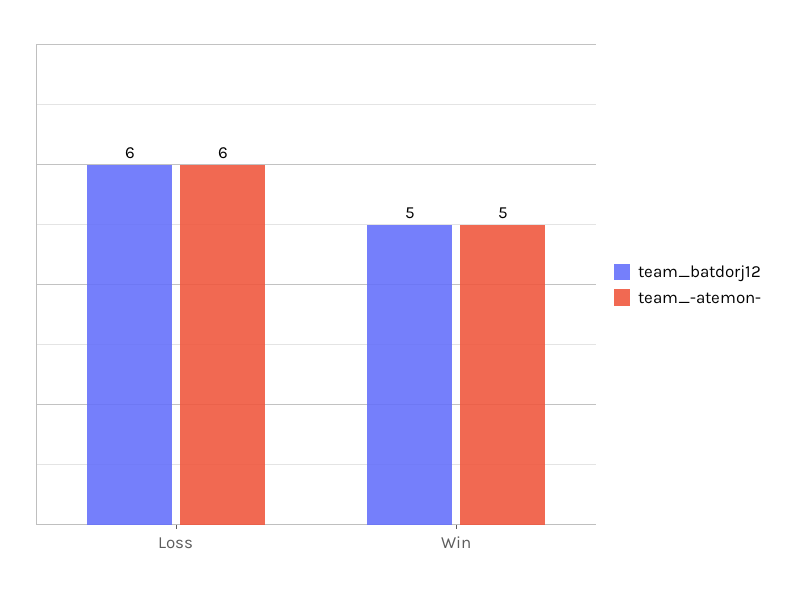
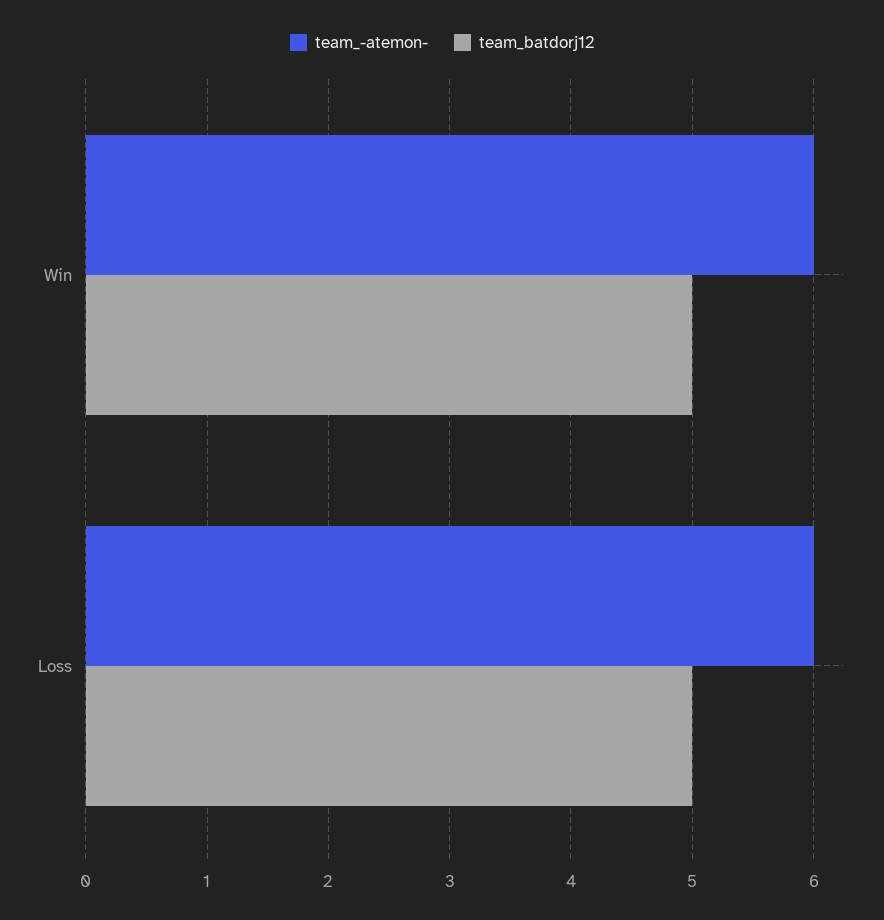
  {
    "team_batdorj12": {
-     "Loss": 6,
+     "Loss": 5,
      "Win": 5
    },
    "team_-atemon-": {
      "Loss": 6,
-     "Win": 5
+     "Win": 6
    }
  }

